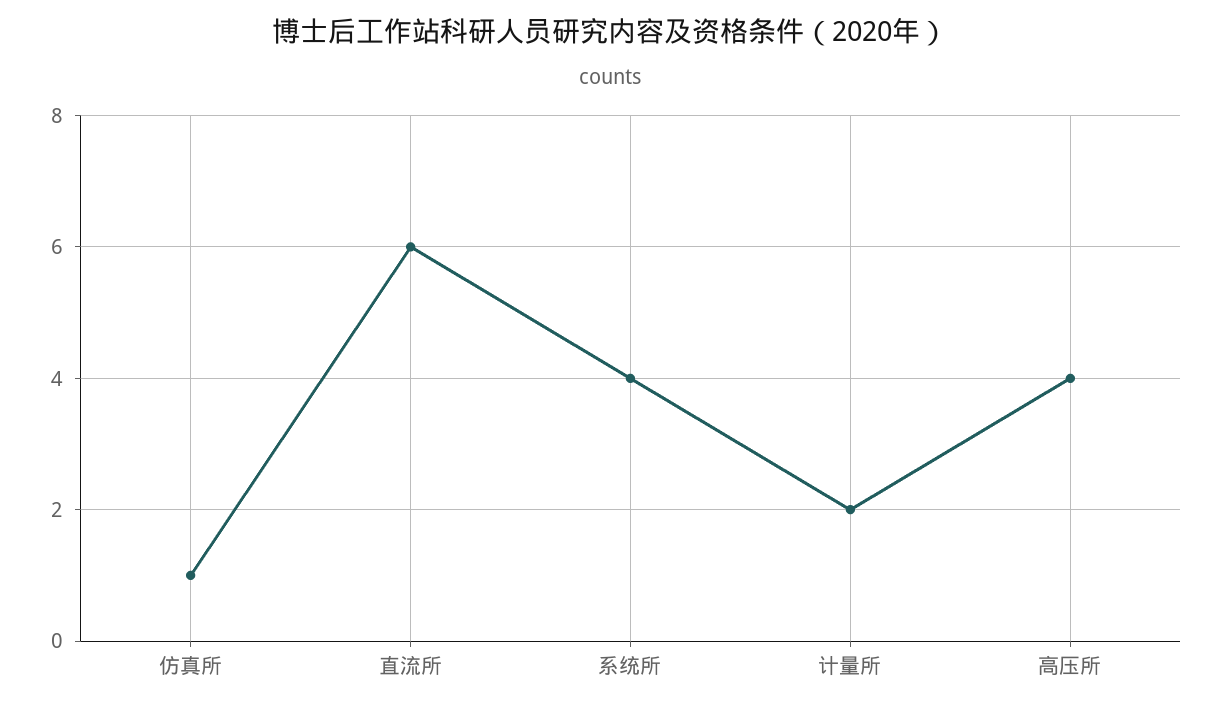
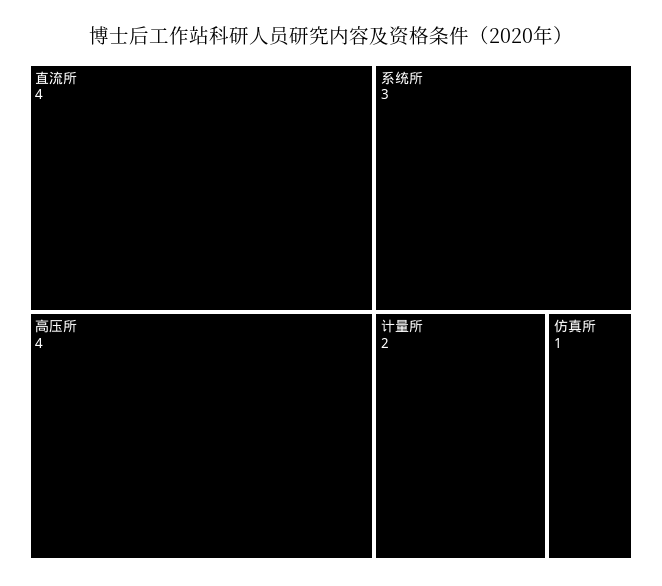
  {
    "仿真所": 1,
-   "直流所": 6,
+   "直流所": 4,
-   "系统所": 4,
+   "系统所": 3,
    "计量所": 2,
    "高压所": 4
  }

